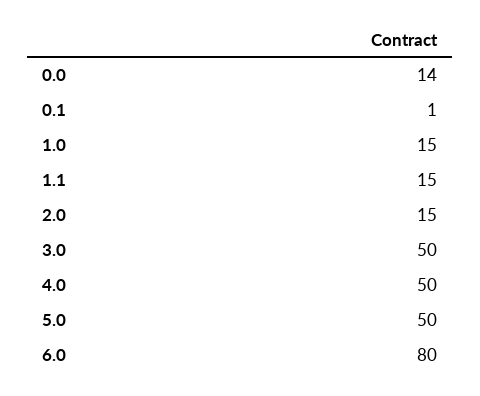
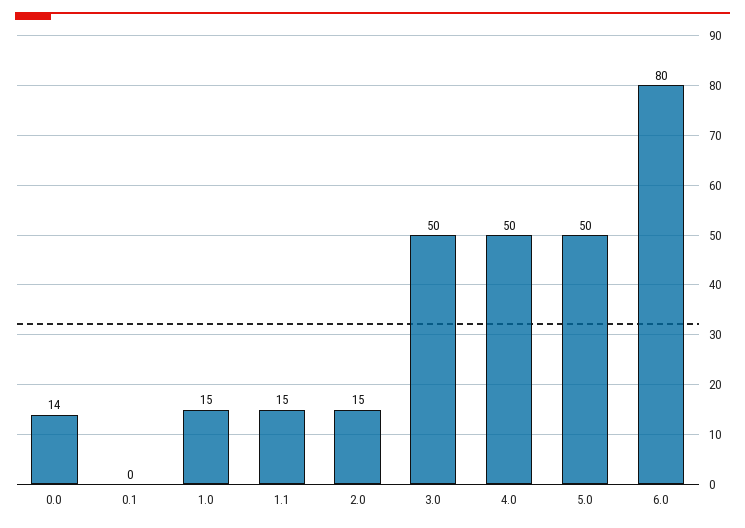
  {
    "0.0": 14,
-   "0.1": 1,
+   "0.1": 0,
    "1.0": 15,
    "1.1": 15,
    "2.0": 15,
    "3.0": 50,
    "4.0": 50,
    "5.0": 50,
    "6.0": 80
  }

